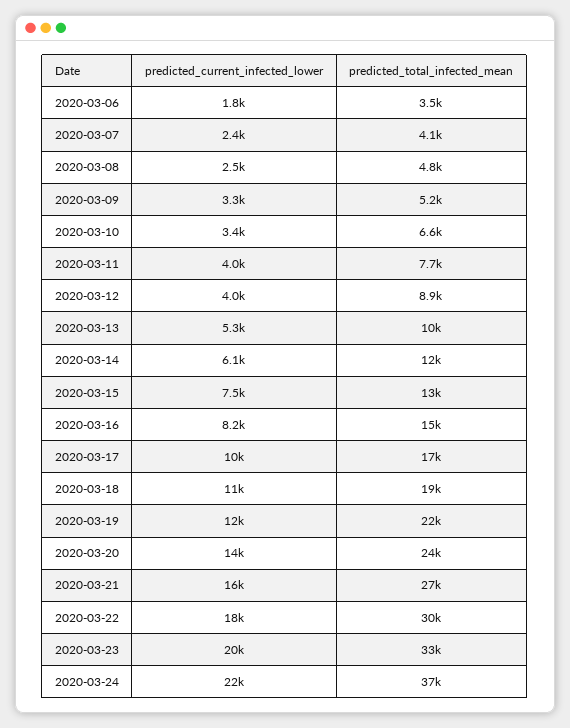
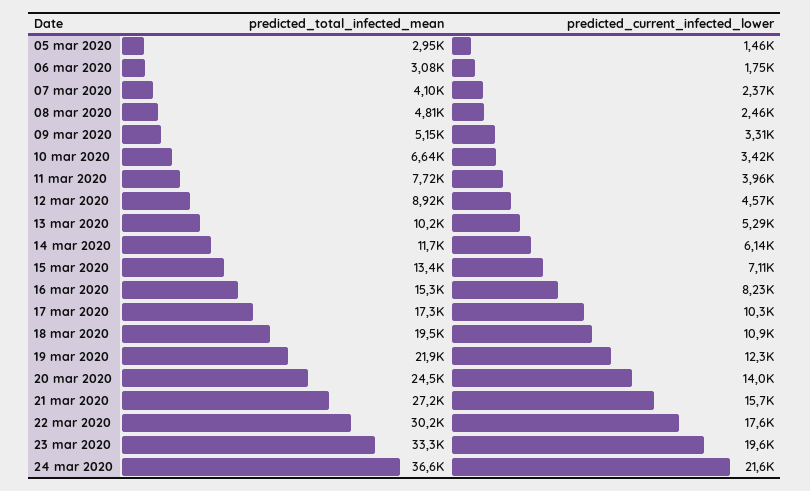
  {
    "predicted_current_infected_lower": {
      "2020-03-06": 1750,
      "2020-03-07": 2370,
      "2020-03-08": 2460,
      "2020-03-09": 3310,
      "2020-03-10": 3420,
      "2020-03-11": 3960,
-     "2020-03-12": 4000,
+     "2020-03-12": 4570,
      "2020-03-13": 5290,
      "2020-03-14": 6140,
-     "2020-03-15": 7500,
+     "2020-03-15": 7110,
      "2020-03-16": 8230,
      "2020-03-17": 10300,
      "2020-03-18": 10900,
      "2020-03-19": 12300,
      "2020-03-20": 14000,
      "2020-03-21": 15700,
      "2020-03-22": 17600,
      "2020-03-23": 19600,
-     "2020-03-24": 21600
+     "2020-03-24": 21600,
+     "05 mar 2020": 1460
    },
    "predicted_total_infected_mean": {
-     "2020-03-06": 3500,
+     "2020-03-06": 3080,
      "2020-03-07": 4100,
      "2020-03-08": 4810,
      "2020-03-09": 5150,
      "2020-03-10": 6640,
      "2020-03-11": 7720,
      "2020-03-12": 8920,
      "2020-03-13": 10200,
      "2020-03-14": 11700,
      "2020-03-15": 13400,
      "2020-03-16": 15300,
      "2020-03-17": 17300,
      "2020-03-18": 19500,
      "2020-03-19": 21900,
      "2020-03-20": 24500,
      "2020-03-21": 27200,
      "2020-03-22": 30200,
      "2020-03-23": 33300,
-     "2020-03-24": 36600
+     "2020-03-24": 36600,
+     "05 mar 2020": 2950
    }
  }

